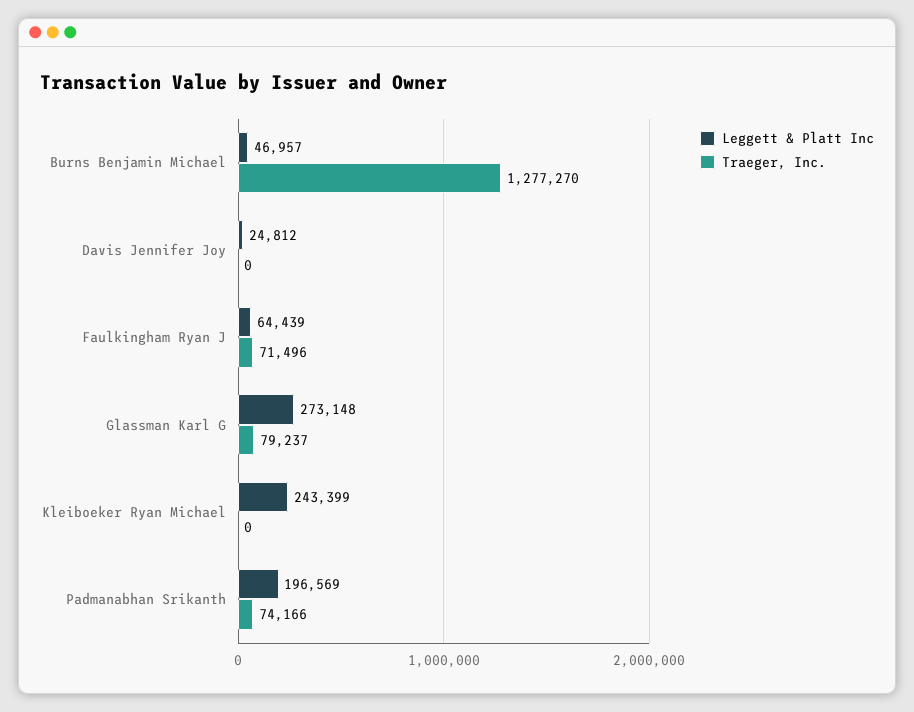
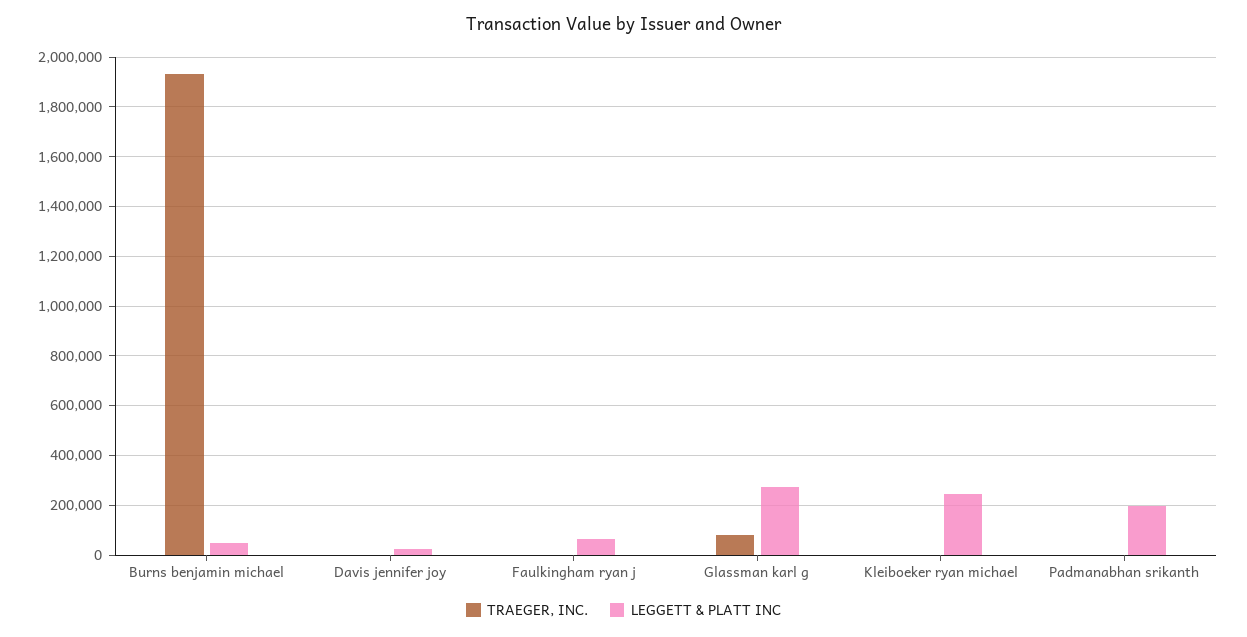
  {
    "Leggett & Platt Inc": {
      "Burns Benjamin Michael": 46957,
      "Davis Jennifer Joy": 24812,
      "Faulkingham Ryan J": 64439,
      "Glassman Karl G": 273148,
      "Kleiboeker Ryan Michael": 243399,
      "Padmanabhan Srikanth": 196569
    },
    "Traeger, Inc.": {
-     "Burns Benjamin Michael": 1277270,
+     "Burns Benjamin Michael": 1925000,
      "Davis Jennifer Joy": 0,
-     "Faulkingham Ryan J": 71496,
+     "Faulkingham Ryan J": 0,
      "Glassman Karl G": 79237,
      "Kleiboeker Ryan Michael": 0,
-     "Padmanabhan Srikanth": 74166
+     "Padmanabhan Srikanth": 0
    }
  }

